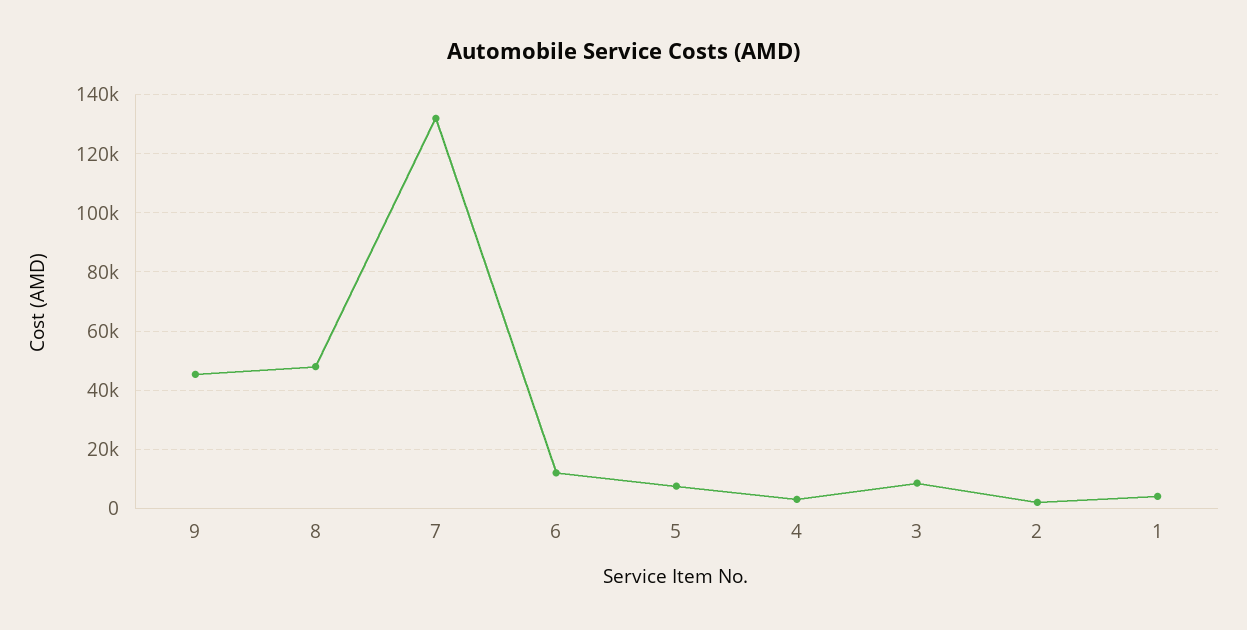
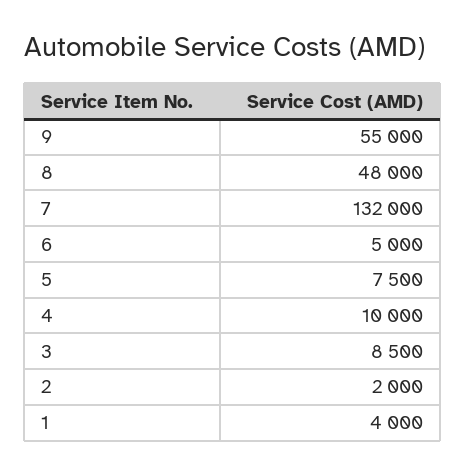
  {
-   "9": 45000,
+   "9": 55000,
    "8": 48000,
    "7": 132000,
-   "6": 12500,
+   "6": 5000,
    "5": 7500,
-   "4": 2500,
+   "4": 10000,
    "3": 8500,
    "2": 2000,
    "1": 4000
  }

